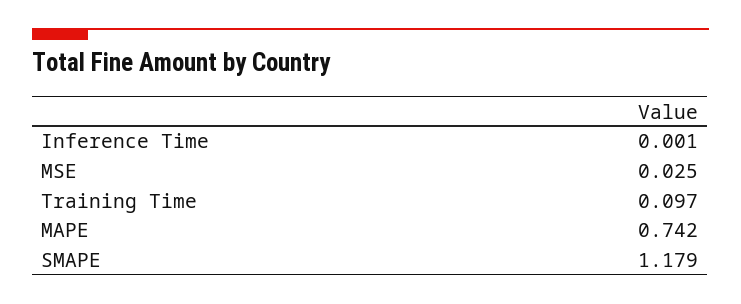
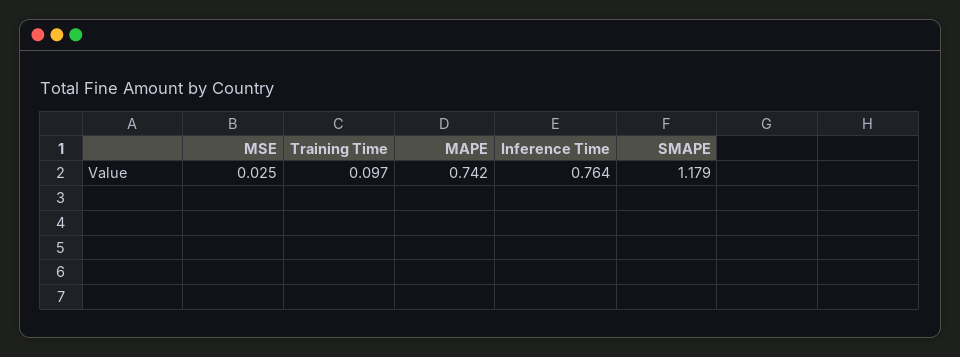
  {
-   "Inference Time": 0.001,
+   "Inference Time": 0.764,
    "MSE": 0.025,
    "Training Time": 0.097,
    "MAPE": 0.742,
    "SMAPE": 1.179
  }

